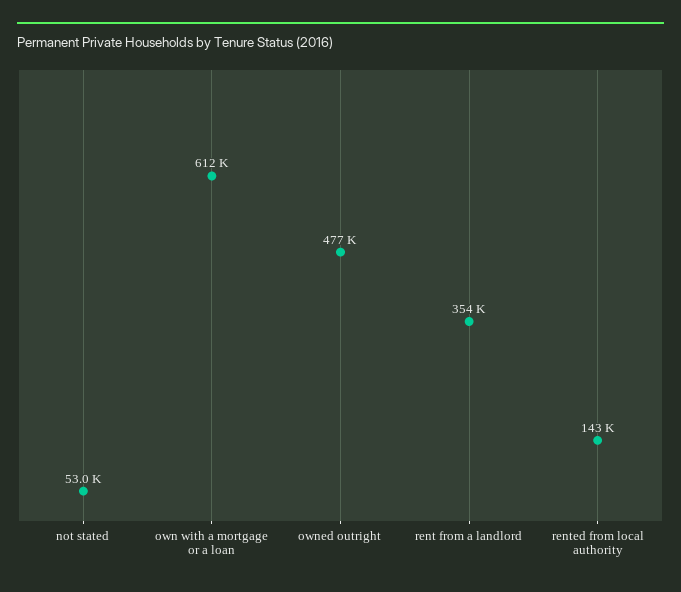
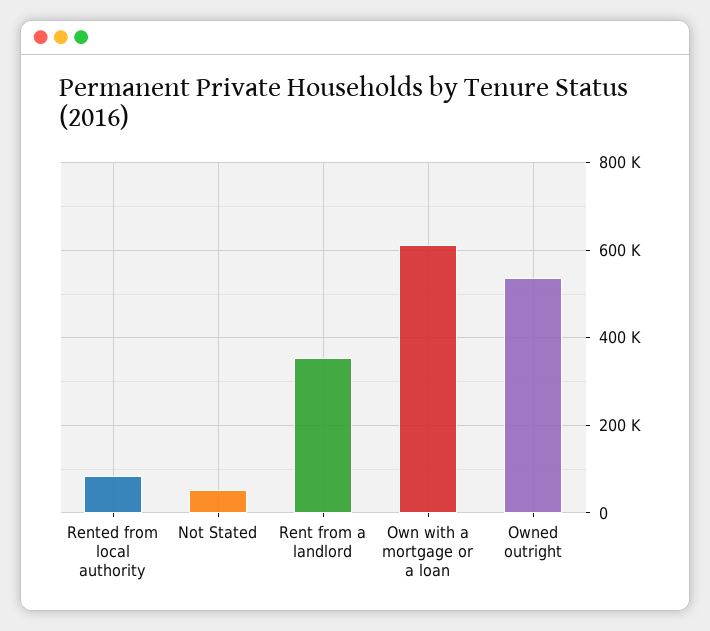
  {
    "not stated": 53000,
    "own with a mortgage or a loan": 612000,
-   "owned outright": 477000,
+   "owned outright": 540000,
    "rent from a landlord": 354000,
-   "rented from local authority": 143000
+   "rented from local authority": 80000
  }

